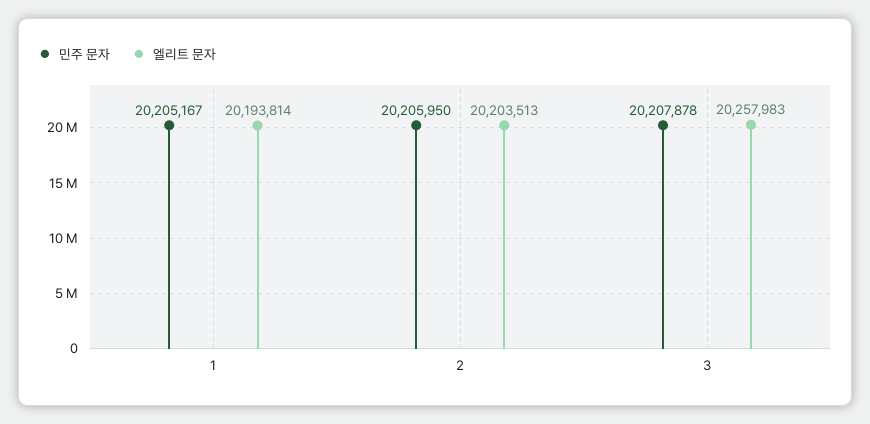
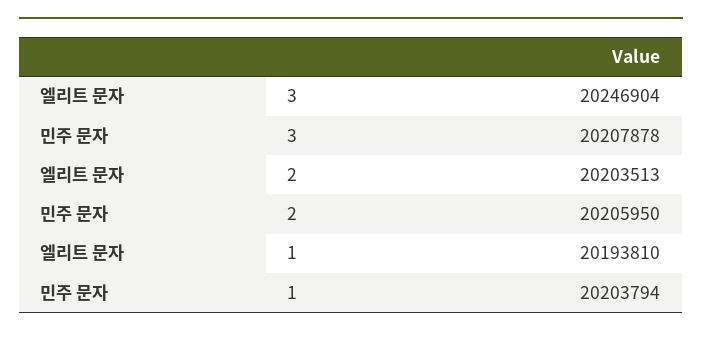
  {
    "민주 문자": {
-     "1": 20205167,
+     "1": 20203794,
      "2": 20205950,
      "3": 20207878
    },
    "엘리트 문자": {
-     "1": 20193814,
+     "1": 20193810,
      "2": 20203513,
-     "3": 20257983
+     "3": 20246904
    }
  }

